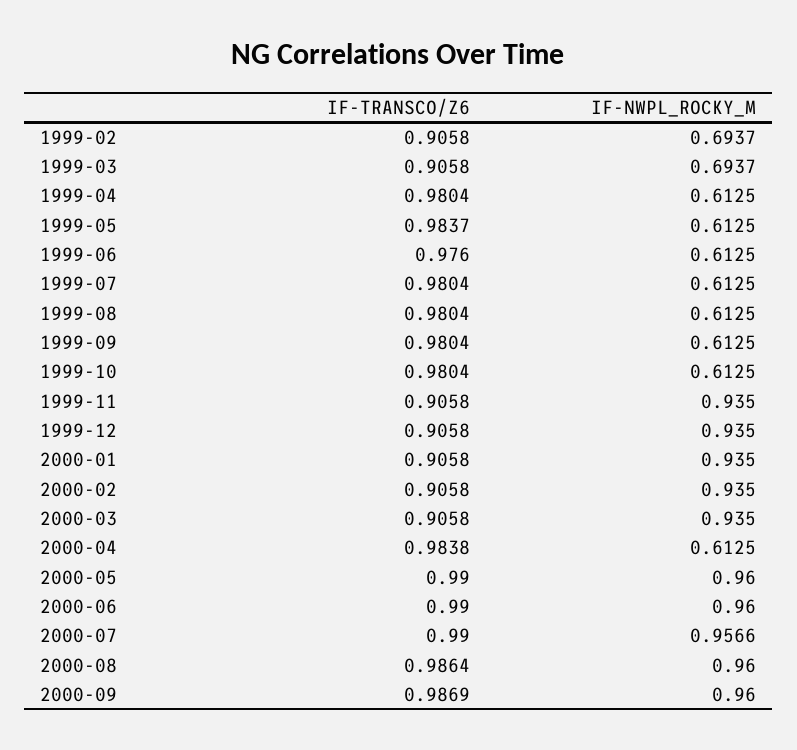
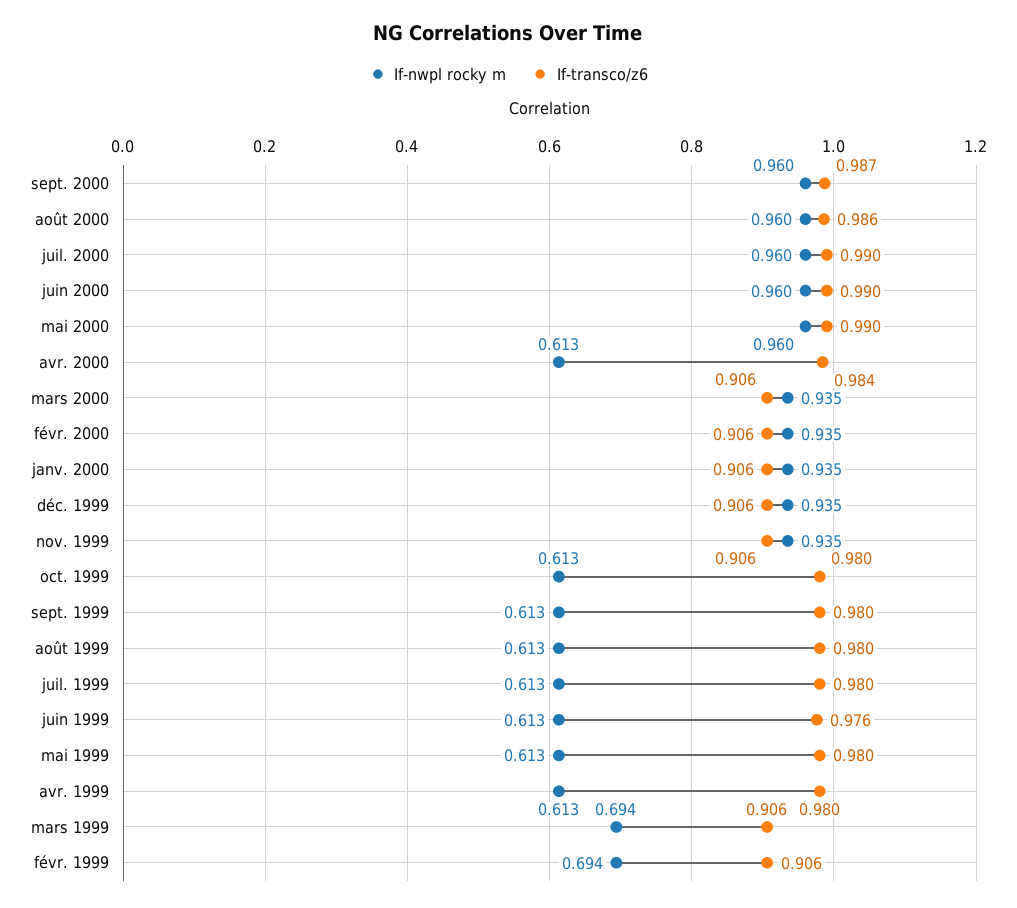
  {
    "IF-TRANSCO/Z6": {
      "1999-02": 0.9058,
      "1999-03": 0.9058,
      "1999-04": 0.9804,
-     "1999-05": 0.9837,
+     "1999-05": 0.98,
      "1999-06": 0.976,
      "1999-07": 0.9804,
      "1999-08": 0.9804,
      "1999-09": 0.9804,
      "1999-10": 0.9804,
      "1999-11": 0.9058,
      "1999-12": 0.9058,
      "2000-01": 0.9058,
      "2000-02": 0.9058,
      "2000-03": 0.9058,
      "2000-04": 0.9838,
      "2000-05": 0.99,
      "2000-06": 0.99,
      "2000-07": 0.99,
      "2000-08": 0.9864,
      "2000-09": 0.9869
    },
    "IF-NWPL_ROCKY_M": {
      "1999-02": 0.6937,
      "1999-03": 0.6937,
      "1999-04": 0.6125,
      "1999-05": 0.6125,
      "1999-06": 0.6125,
      "1999-07": 0.6125,
      "1999-08": 0.6125,
      "1999-09": 0.6125,
      "1999-10": 0.6125,
      "1999-11": 0.935,
      "1999-12": 0.935,
      "2000-01": 0.935,
      "2000-02": 0.935,
      "2000-03": 0.935,
      "2000-04": 0.6125,
      "2000-05": 0.96,
      "2000-06": 0.96,
-     "2000-07": 0.9566,
+     "2000-07": 0.96,
      "2000-08": 0.96,
      "2000-09": 0.96
    }
  }

